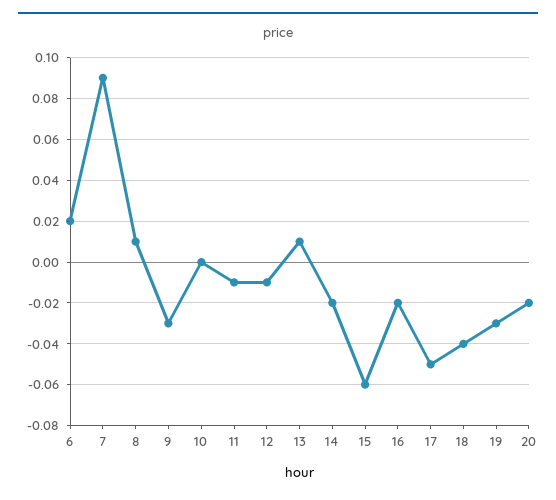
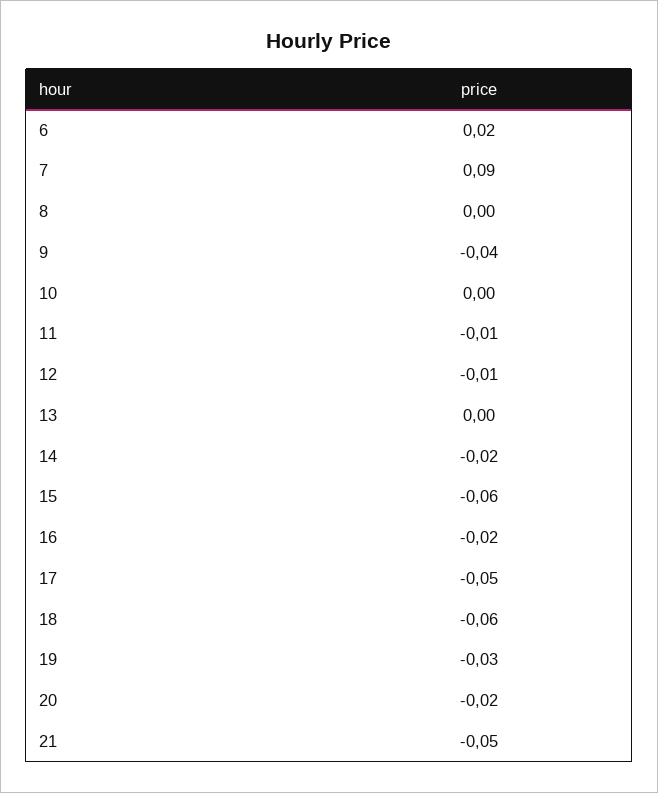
  {
    "6": 0.02,
    "7": 0.09,
-   "8": 0.01,
+   "8": 0,
-   "9": -0.03,
+   "9": -0.04,
    "10": 0,
    "11": -0.01,
    "12": -0.01,
-   "13": 0.01,
+   "13": 0,
    "14": -0.02,
    "15": -0.06,
    "16": -0.02,
    "17": -0.05,
-   "18": -0.04,
+   "18": -0.06,
    "19": -0.03,
-   "20": -0.02
+   "20": -0.02,
+   "21": -0.05
  }

